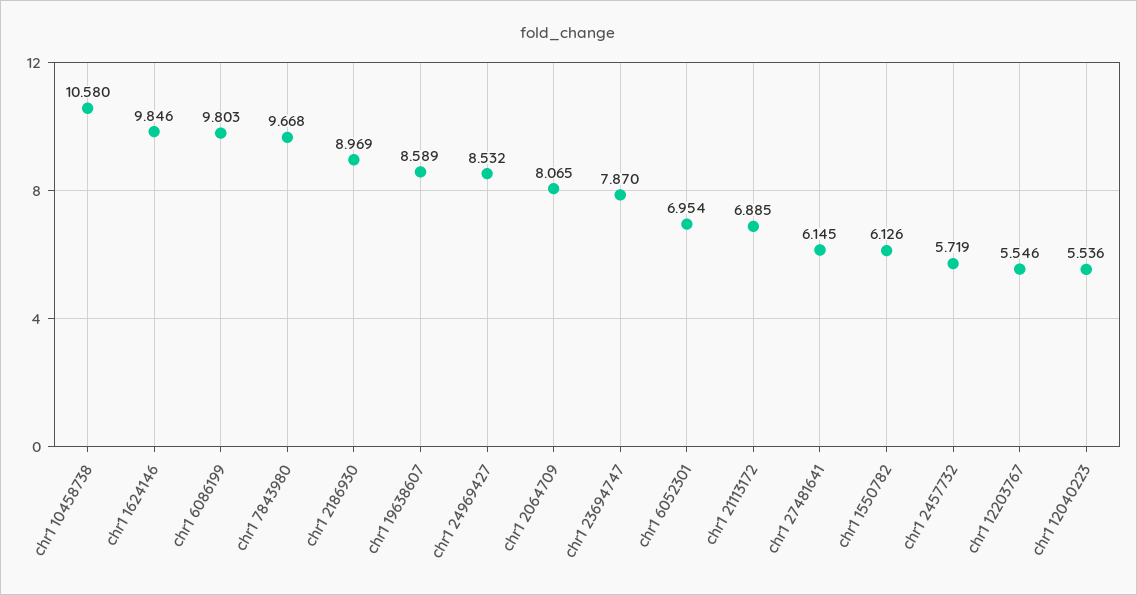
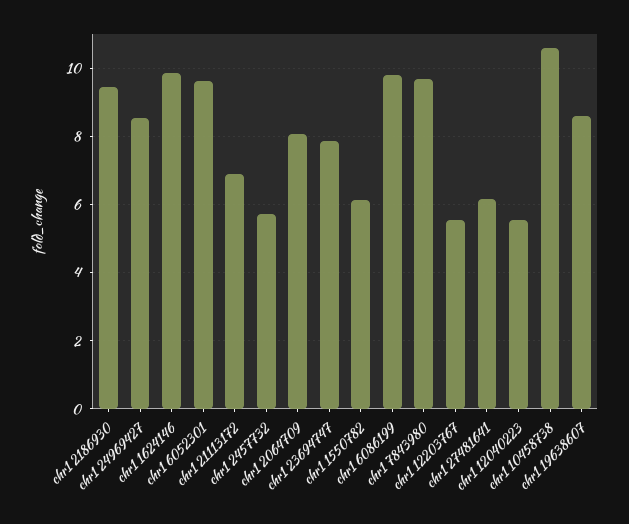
  {
    "chr1 10458738": 10.58,
    "chr1 1624146": 9.846,
    "chr1 6086199": 9.803,
    "chr1 7843980": 9.668,
-   "chr1 2186930": 8.969,
+   "chr1 2186930": 9.4,
    "chr1 19638607": 8.589,
    "chr1 24969427": 8.532,
    "chr1 2064709": 8.065,
    "chr1 23694747": 7.87,
-   "chr1 6052301": 6.954,
+   "chr1 6052301": 9.6,
    "chr1 21113172": 6.885,
    "chr1 27481641": 6.145,
    "chr1 1550782": 6.126,
    "chr1 2457732": 5.719,
    "chr1 12203767": 5.546,
    "chr1 12040223": 5.536
  }

